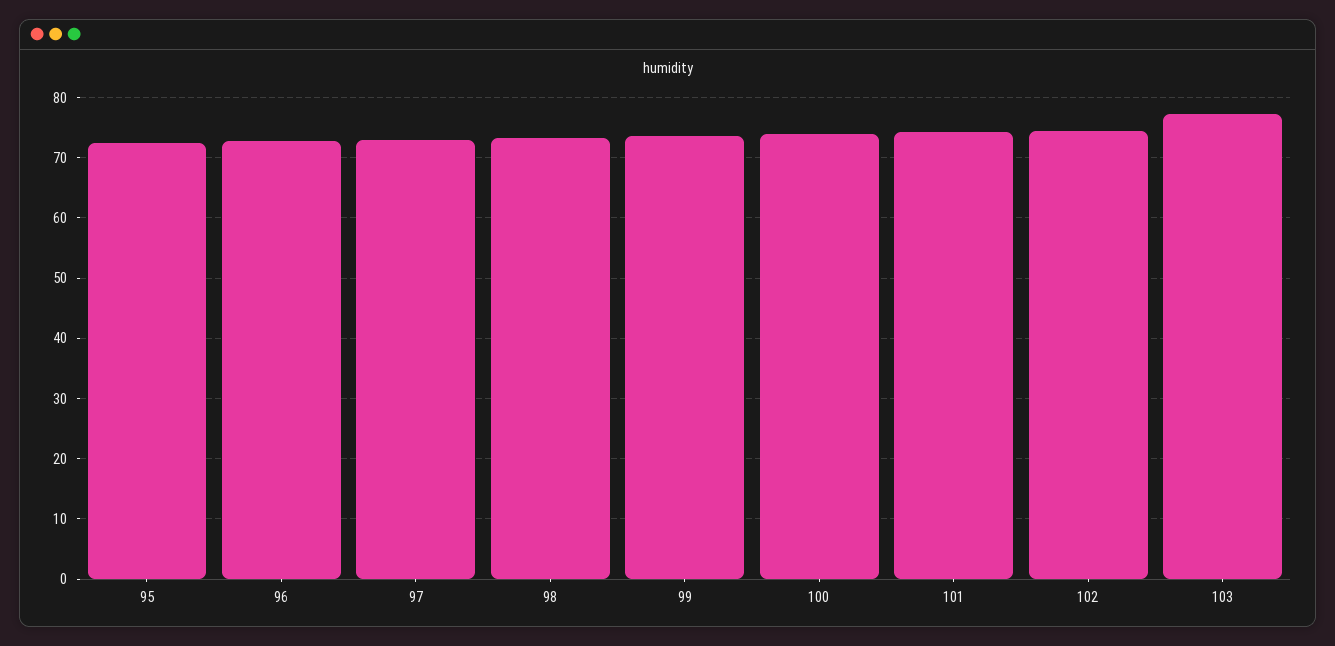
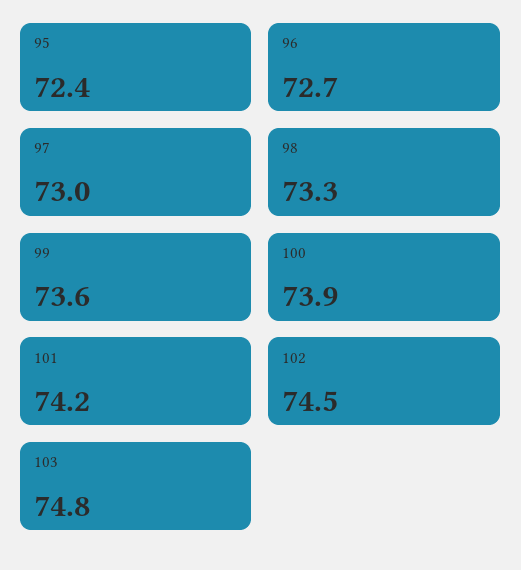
  {
    "95": 72.4,
    "96": 72.7,
    "97": 73,
    "98": 73.3,
    "99": 73.6,
    "100": 73.9,
    "101": 74.2,
    "102": 74.5,
-   "103": 77
+   "103": 74.8
  }

